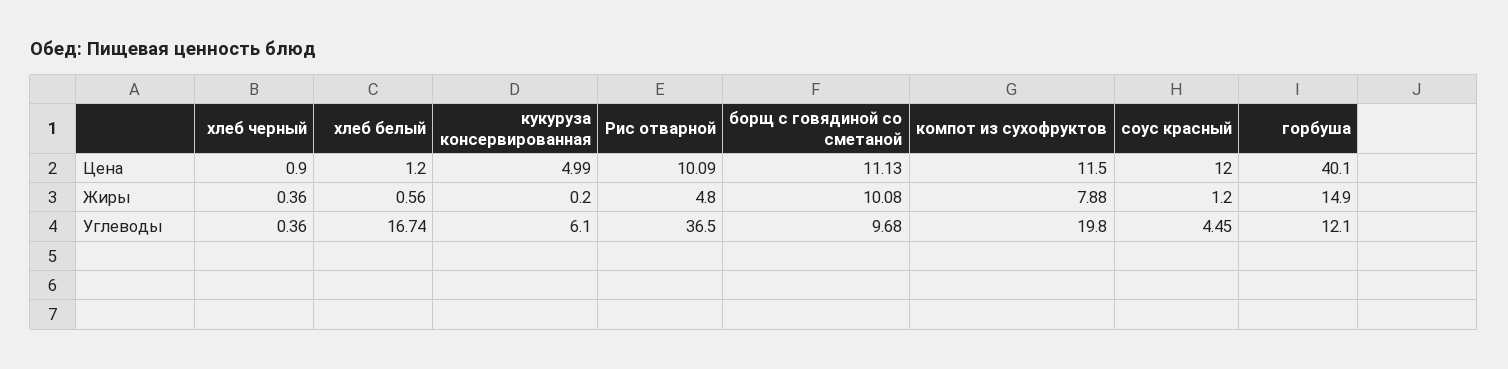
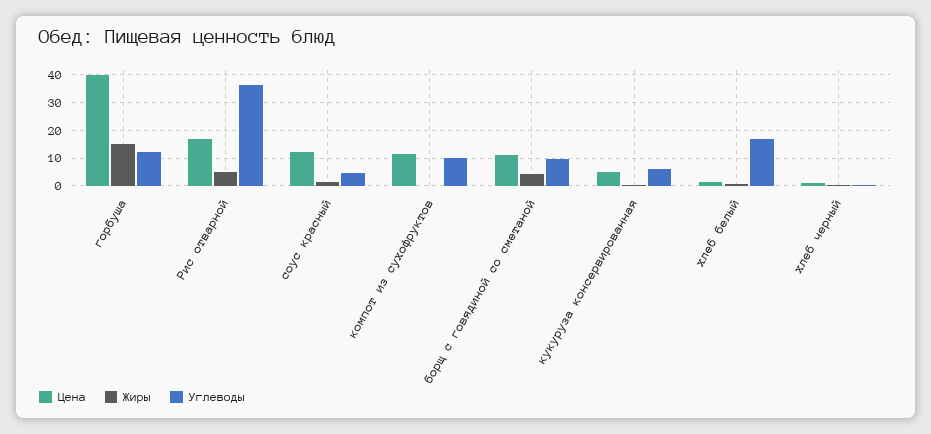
  {
    "Цена": {
      "хлеб черный": 0.9,
      "хлеб белый": 1.2,
      "кукуруза консервированная": 4.99,
-     "Рис отварной": 10.09,
+     "Рис отварной": 17.5,
      "борщ с говядиной со сметаной": 11.13,
      "компот из сухофруктов": 11.5,
      "соус красный": 12,
      "горбуша": 40.1
    },
    "Жиры": {
      "хлеб черный": 0.36,
      "хлеб белый": 0.56,
      "кукуруза консервированная": 0.2,
      "Рис отварной": 4.8,
-     "борщ с говядиной со сметаной": 10.08,
+     "борщ с говядиной со сметаной": 5,
-     "компот из сухофруктов": 7.88,
+     "компот из сухофруктов": 0,
      "соус красный": 1.2,
      "горбуша": 14.9
    },
    "Углеводы": {
      "хлеб черный": 0.36,
      "хлеб белый": 16.74,
      "кукуруза консервированная": 6.1,
      "Рис отварной": 36.5,
      "борщ с говядиной со сметаной": 9.68,
-     "компот из сухофруктов": 19.8,
+     "компот из сухофруктов": 10,
      "соус красный": 4.45,
      "горбуша": 12.1
    }
  }

